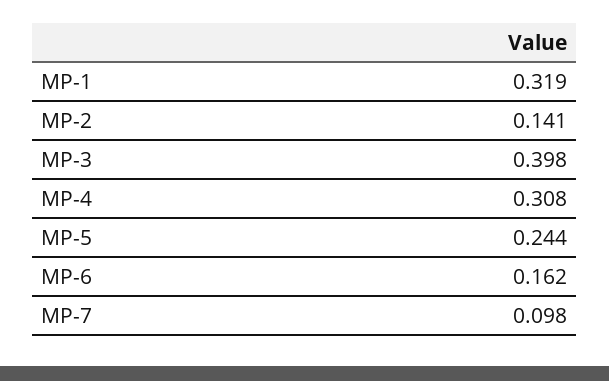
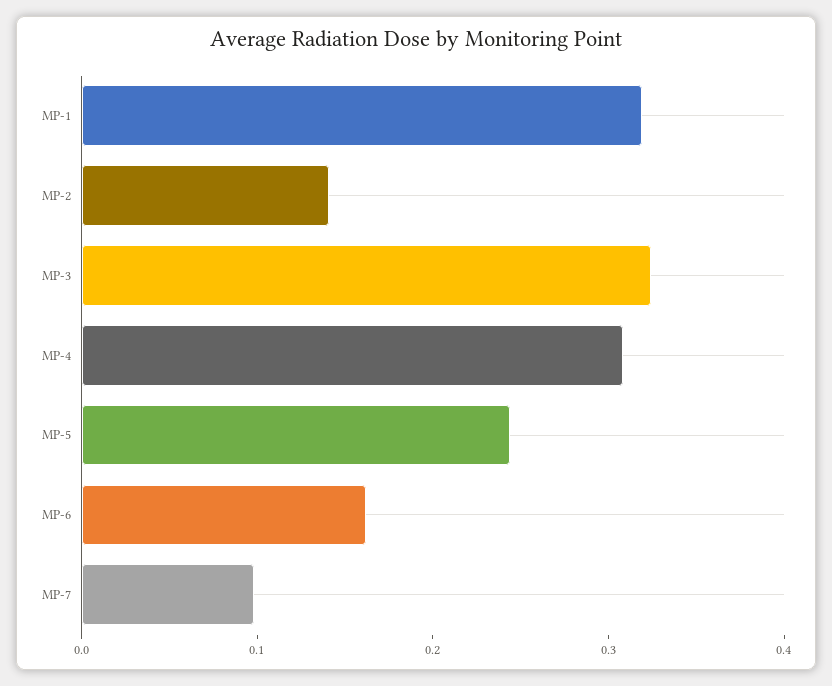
  {
    "MP-1": 0.319,
    "MP-2": 0.141,
-   "MP-3": 0.398,
+   "MP-3": 0.32,
    "MP-4": 0.308,
    "MP-5": 0.244,
    "MP-6": 0.162,
    "MP-7": 0.098
  }

